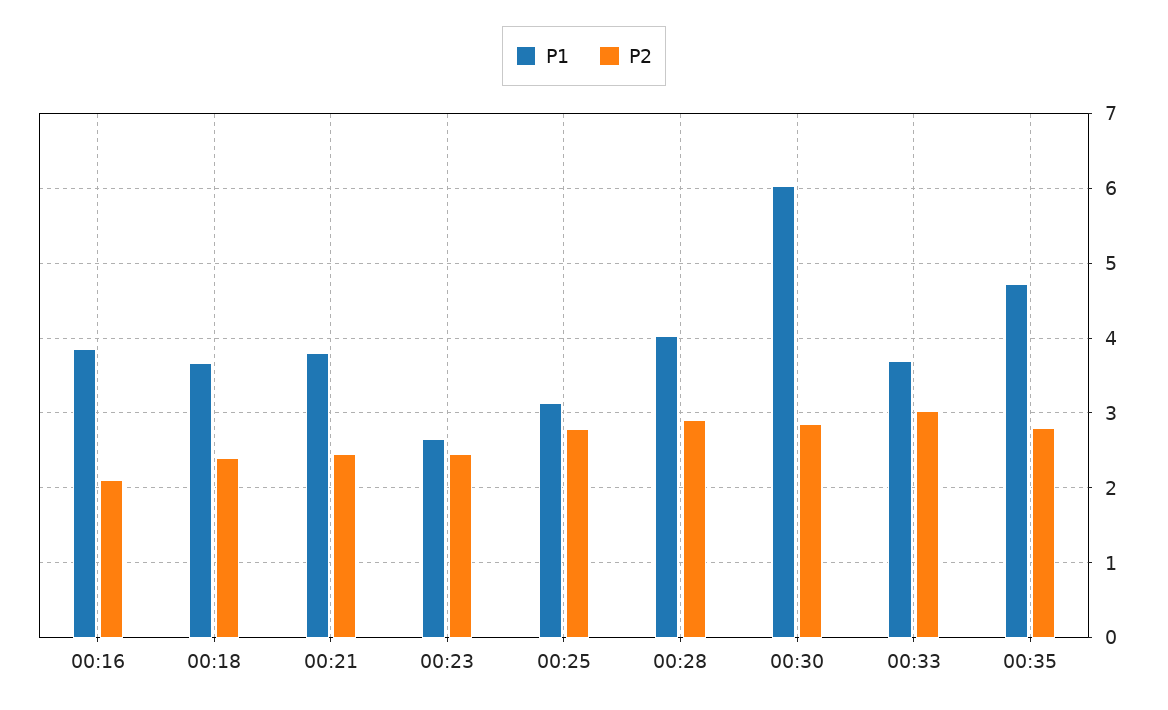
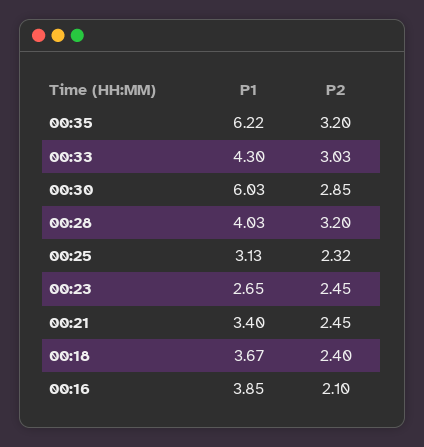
  {
    "P1": {
      "00:16": 3.85,
      "00:18": 3.67,
-     "00:21": 3.8,
+     "00:21": 3.4,
      "00:23": 2.65,
      "00:25": 3.13,
      "00:28": 4.03,
      "00:30": 6.03,
-     "00:33": 3.7,
+     "00:33": 4.3,
-     "00:35": 4.7
+     "00:35": 6.22
    },
    "P2": {
      "00:16": 2.1,
      "00:18": 2.4,
      "00:21": 2.45,
      "00:23": 2.45,
-     "00:25": 2.8,
+     "00:25": 2.32,
-     "00:28": 2.9,
+     "00:28": 3.2,
      "00:30": 2.85,
      "00:33": 3.03,
-     "00:35": 2.8
+     "00:35": 3.2
    }
  }

